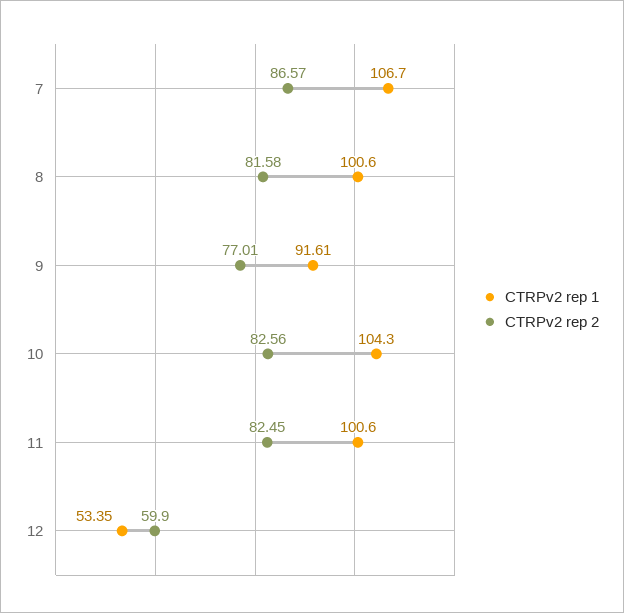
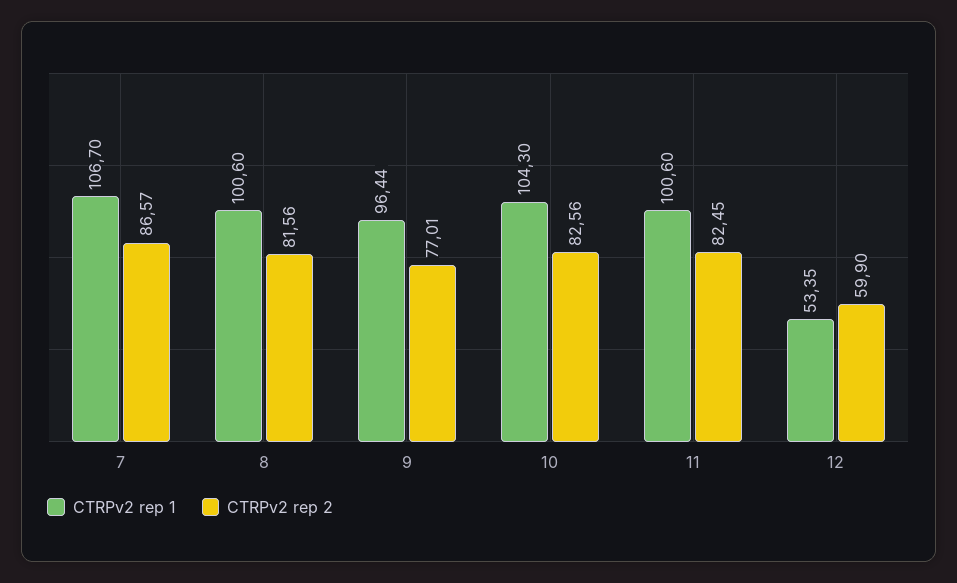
  {
    "CTRPv2 rep 1": {
      "7": 106.7,
      "8": 100.6,
-     "9": 91.61,
+     "9": 96.44,
      "10": 104.3,
      "11": 100.6,
      "12": 53.35
    },
    "CTRPv2 rep 2": {
      "7": 86.57,
-     "8": 81.58,
+     "8": 81.56,
      "9": 77.01,
      "10": 82.56,
      "11": 82.45,
      "12": 59.9
    }
  }

